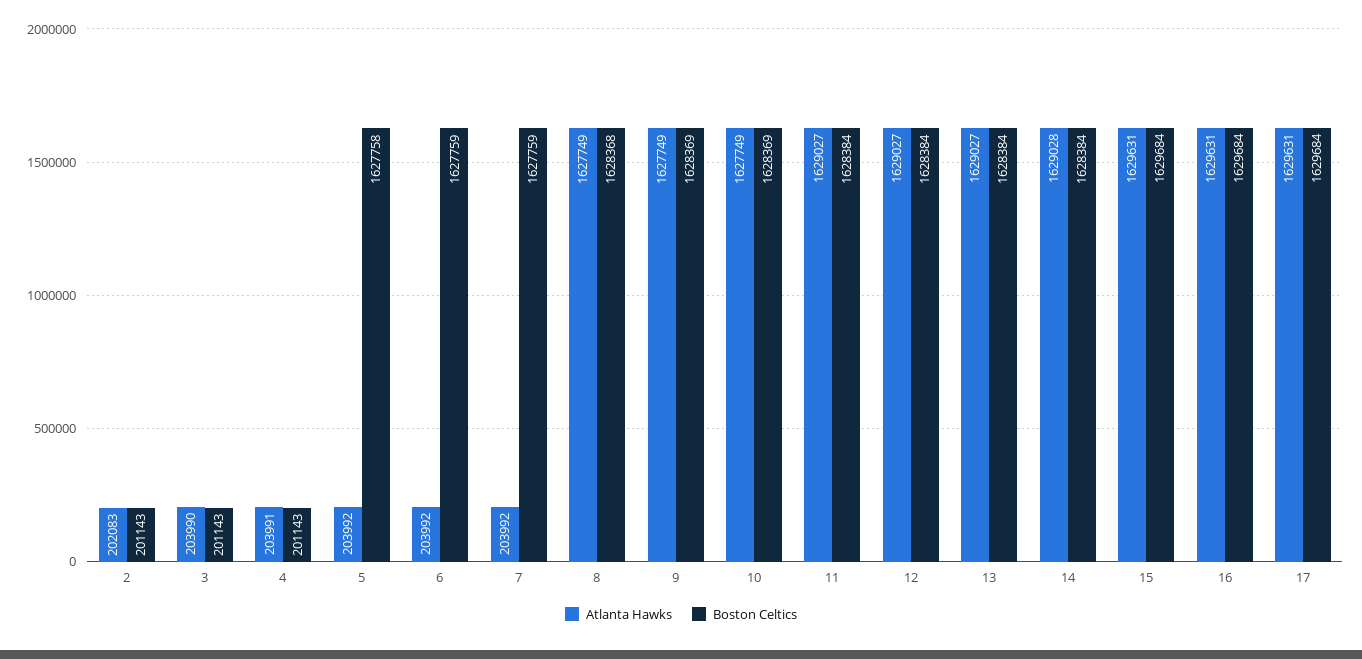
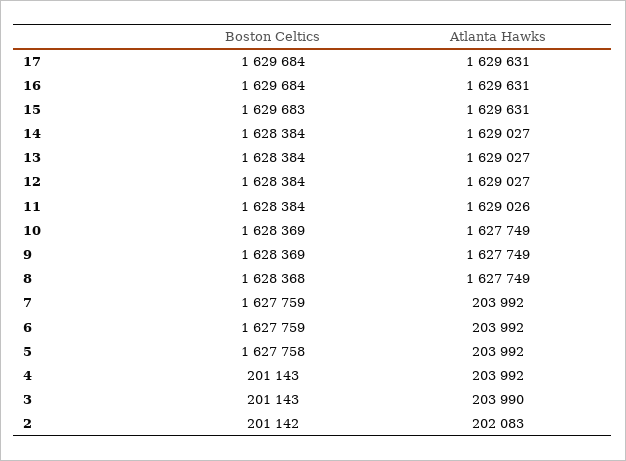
  {
    "Atlanta Hawks": {
      "2": 202083,
      "3": 203990,
-     "4": 203991,
+     "4": 203992,
      "5": 203992,
      "6": 203992,
      "7": 203992,
      "8": 1627749,
      "9": 1627749,
      "10": 1627749,
-     "11": 1629027,
+     "11": 1629026,
      "12": 1629027,
      "13": 1629027,
-     "14": 1629028,
+     "14": 1629027,
      "15": 1629631,
      "16": 1629631,
      "17": 1629631
    },
    "Boston Celtics": {
-     "2": 201143,
+     "2": 201142,
      "3": 201143,
      "4": 201143,
      "5": 1627758,
      "6": 1627759,
      "7": 1627759,
      "8": 1628368,
      "9": 1628369,
      "10": 1628369,
      "11": 1628384,
      "12": 1628384,
      "13": 1628384,
      "14": 1628384,
-     "15": 1629684,
+     "15": 1629683,
      "16": 1629684,
      "17": 1629684
    }
  }

